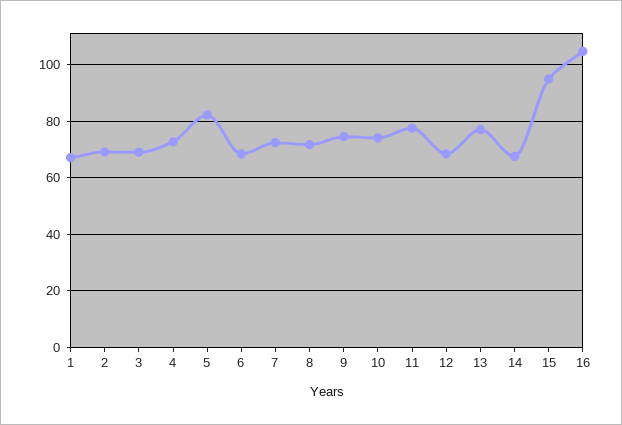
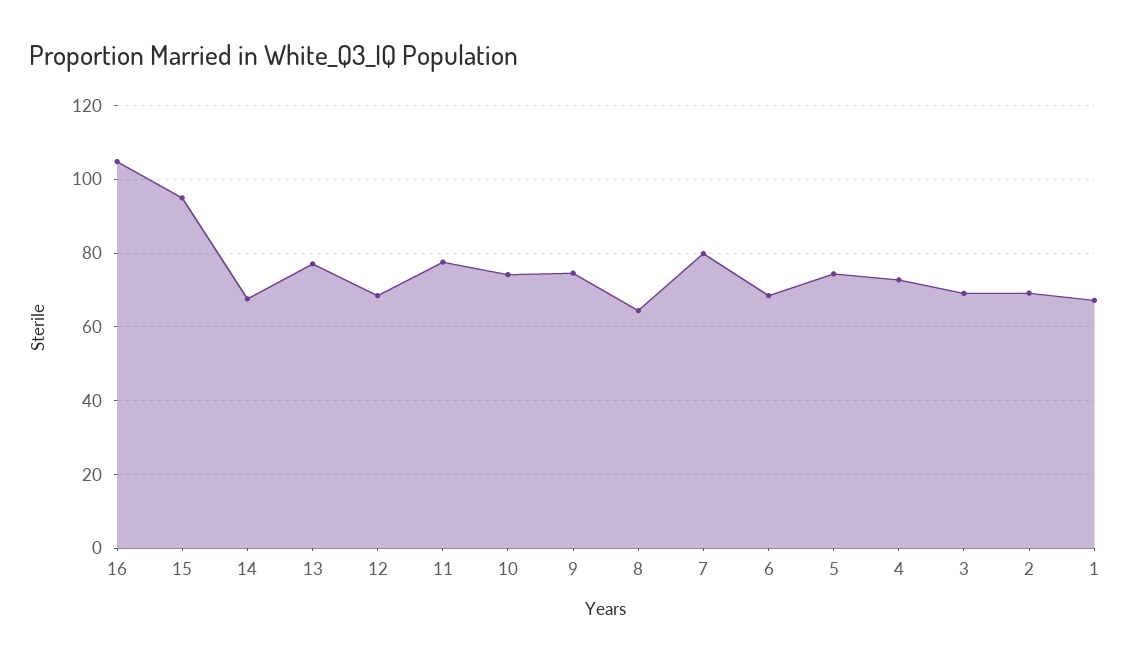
  {
    "1": 68,
    "2": 70,
    "3": 70,
    "4": 72,
-   "5": 82.5,
+   "5": 74,
    "6": 68,
-   "7": 72.5,
+   "7": 80,
-   "8": 72.5,
+   "8": 64,
    "9": 74,
    "10": 74,
    "11": 78,
    "12": 68,
    "13": 78,
    "14": 68,
    "15": 96,
    "16": 104
  }

